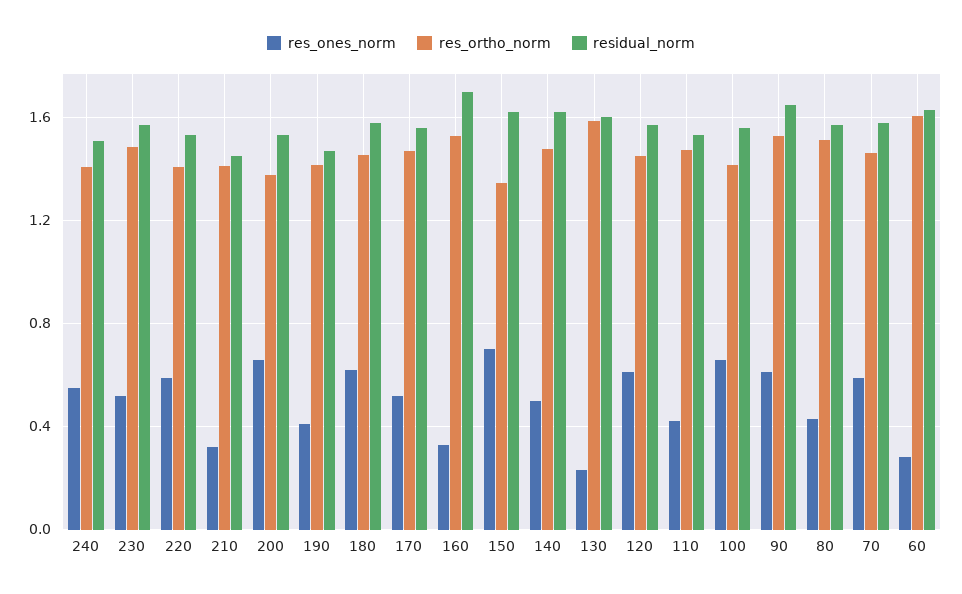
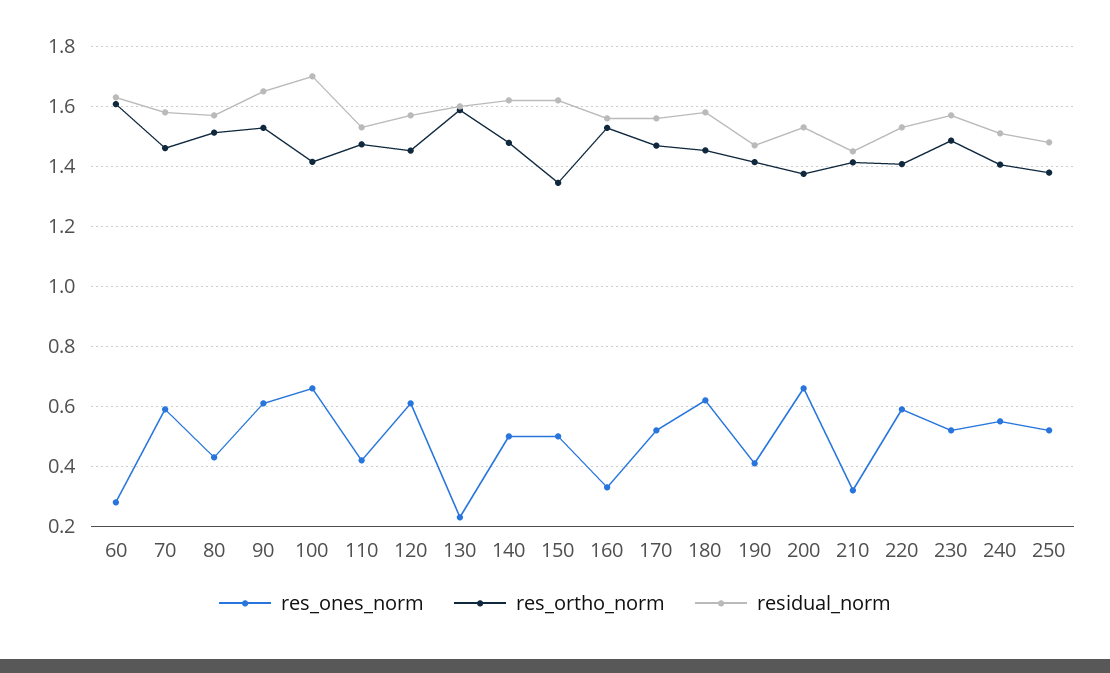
  {
    "res_ones_norm": {
      "240": 0.56,
      "230": 0.52,
      "220": 0.6,
      "210": 0.32,
      "200": 0.66,
      "190": 0.42,
      "180": 0.62,
      "170": 0.52,
      "160": 0.34,
-     "150": 0.7,
+     "150": 0.5,
      "140": 0.5,
      "130": 0.24,
      "120": 0.62,
      "110": 0.42,
      "100": 0.66,
      "90": 0.62,
      "80": 0.44,
      "70": 0.6,
-     "60": 0.28
+     "60": 0.28,
+     "250": 0.52
    },
    "res_ortho_norm": {
      "240": 1.4,
      "230": 1.48,
      "220": 1.4,
      "210": 1.42,
      "200": 1.38,
      "190": 1.42,
      "180": 1.46,
      "170": 1.46,
      "160": 1.52,
      "150": 1.34,
      "140": 1.48,
      "130": 1.58,
      "120": 1.46,
      "110": 1.48,
      "100": 1.42,
      "90": 1.52,
      "80": 1.52,
      "70": 1.46,
-     "60": 1.6
+     "60": 1.6,
+     "250": 1.38
    },
    "residual_norm": {
      "240": 1.52,
      "230": 1.58,
      "220": 1.54,
      "210": 1.46,
      "200": 1.54,
      "190": 1.48,
      "180": 1.58,
      "170": 1.56,
-     "160": 1.7,
+     "160": 1.56,
      "150": 1.62,
      "140": 1.62,
      "130": 1.6,
      "120": 1.58,
      "110": 1.54,
-     "100": 1.55,
+     "100": 1.7,
      "90": 1.66,
      "80": 1.58,
      "70": 1.58,
-     "60": 1.64
+     "60": 1.64,
+     "250": 1.48
    }
  }

